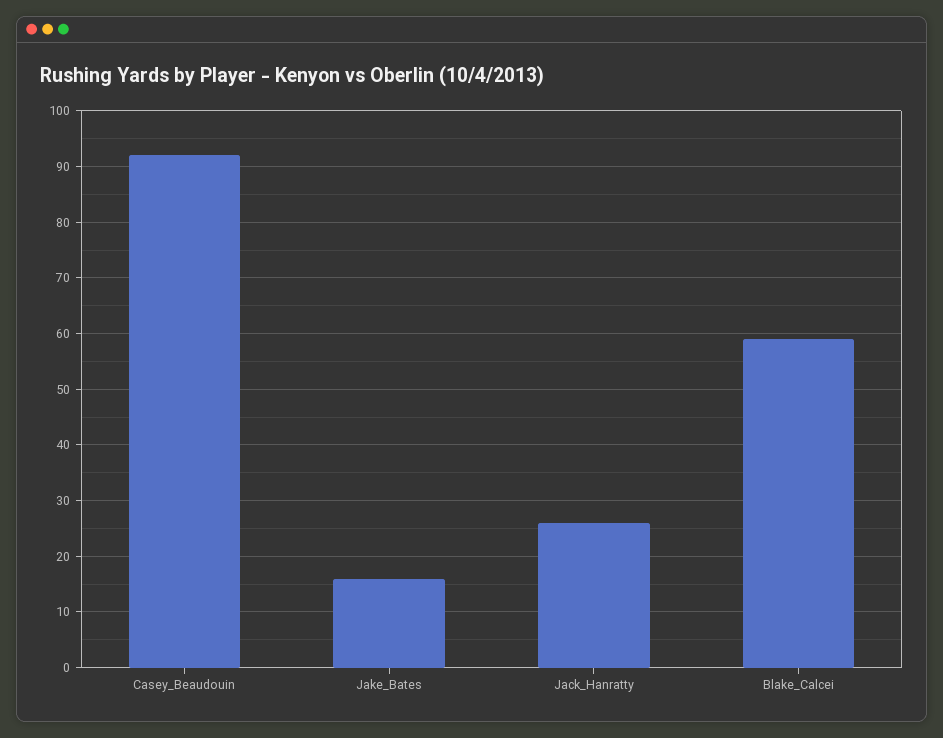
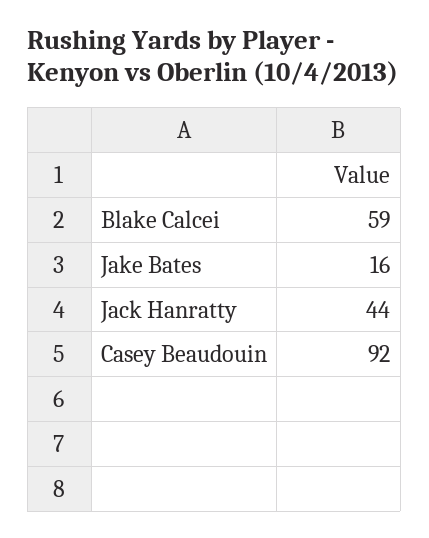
  {
    "Casey_Beaudouin": 92,
    "Jake_Bates": 16,
-   "Jack_Hanratty": 25,
+   "Jack_Hanratty": 44,
    "Blake_Calcei": 59
  }

